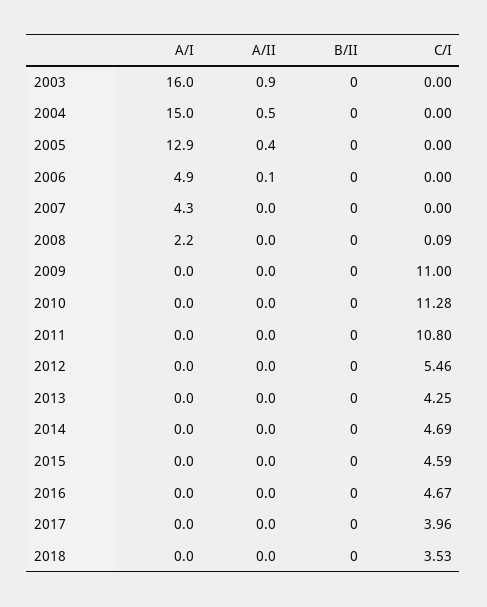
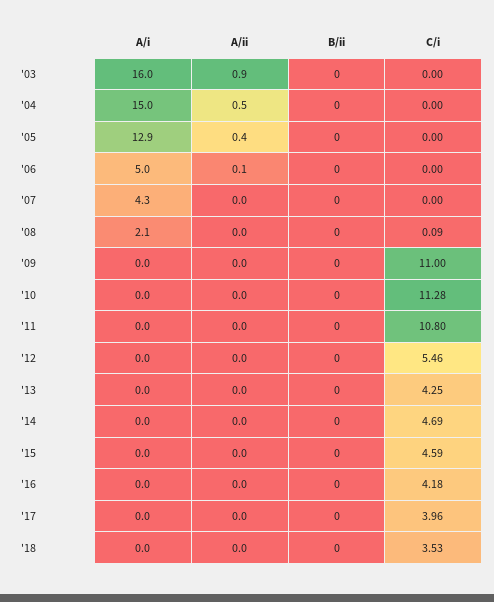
  {
    "A/I": {
      "2003": 16,
      "2004": 15,
      "2005": 12.9,
-     "2006": 4.9,
+     "2006": 5,
      "2007": 4.3,
-     "2008": 2.2,
+     "2008": 2.1,
      "2009": 0,
      "2010": 0,
      "2011": 0,
      "2012": 0,
      "2013": 0,
      "2014": 0,
      "2015": 0,
      "2016": 0,
      "2017": 0,
      "2018": 0
    },
    "A/II": {
      "2003": 0.9,
      "2004": 0.5,
      "2005": 0.4,
      "2006": 0.1,
      "2007": 0,
      "2008": 0,
      "2009": 0,
      "2010": 0,
      "2011": 0,
      "2012": 0,
      "2013": 0,
      "2014": 0,
      "2015": 0,
      "2016": 0,
      "2017": 0,
      "2018": 0
    },
    "B/II": {
      "2003": 0,
      "2004": 0,
      "2005": 0,
      "2006": 0,
      "2007": 0,
      "2008": 0,
      "2009": 0,
      "2010": 0,
      "2011": 0,
      "2012": 0,
      "2013": 0,
      "2014": 0,
      "2015": 0,
      "2016": 0,
      "2017": 0,
      "2018": 0
    },
    "C/I": {
      "2003": 0,
      "2004": 0,
      "2005": 0,
      "2006": 0,
      "2007": 0,
      "2008": 0.09,
      "2009": 11,
      "2010": 11.28,
      "2011": 10.8,
      "2012": 5.46,
      "2013": 4.25,
      "2014": 4.69,
      "2015": 4.59,
-     "2016": 4.67,
+     "2016": 4.18,
      "2017": 3.96,
      "2018": 3.53
    }
  }

